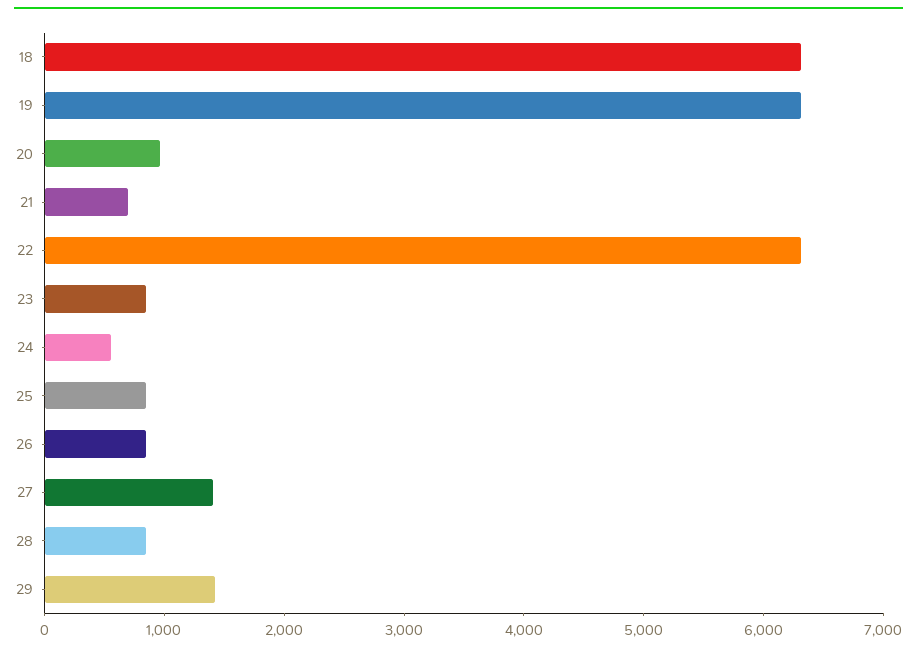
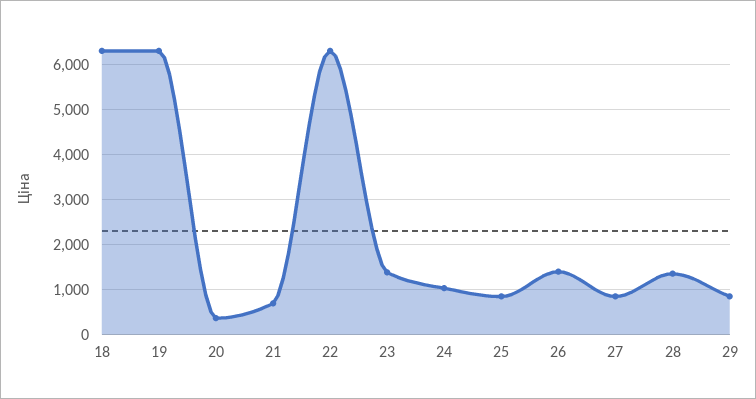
  {
    "18": 6400,
    "19": 6400,
-   "20": 1000,
+   "20": 400,
    "21": 600,
    "22": 6400,
-   "23": 800,
+   "23": 1400,
-   "24": 600,
+   "24": 1000,
    "25": 800,
-   "26": 800,
+   "26": 1400,
-   "27": 1400,
+   "27": 800,
-   "28": 800,
+   "28": 1400,
-   "29": 1400
+   "29": 800
  }

